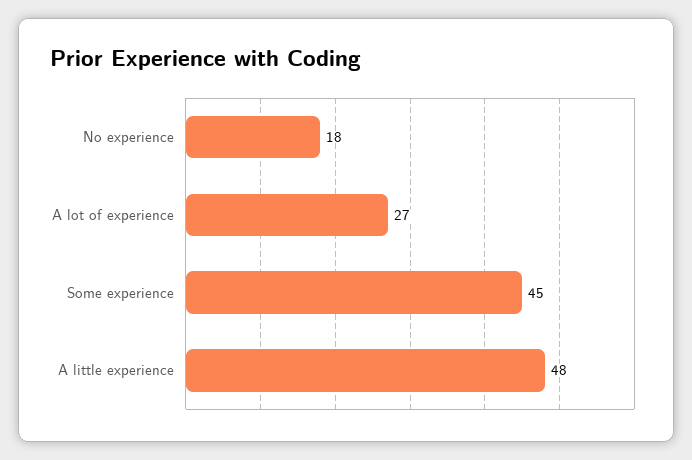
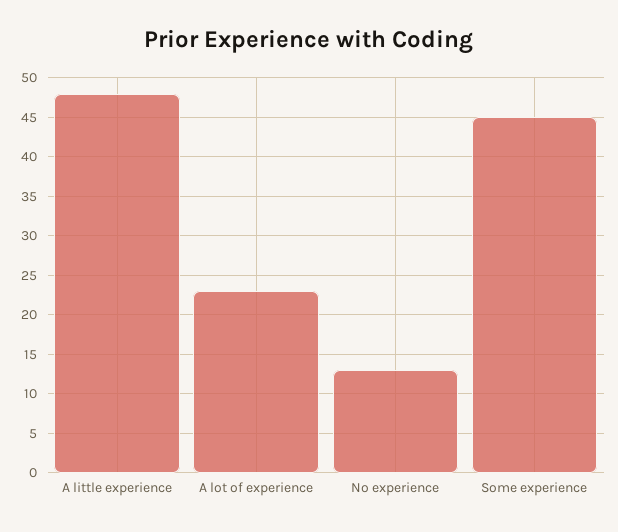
  {
-   "No experience": 18,
+   "No experience": 13,
-   "A lot of experience": 27,
+   "A lot of experience": 23,
    "Some experience": 45,
    "A little experience": 48
  }

